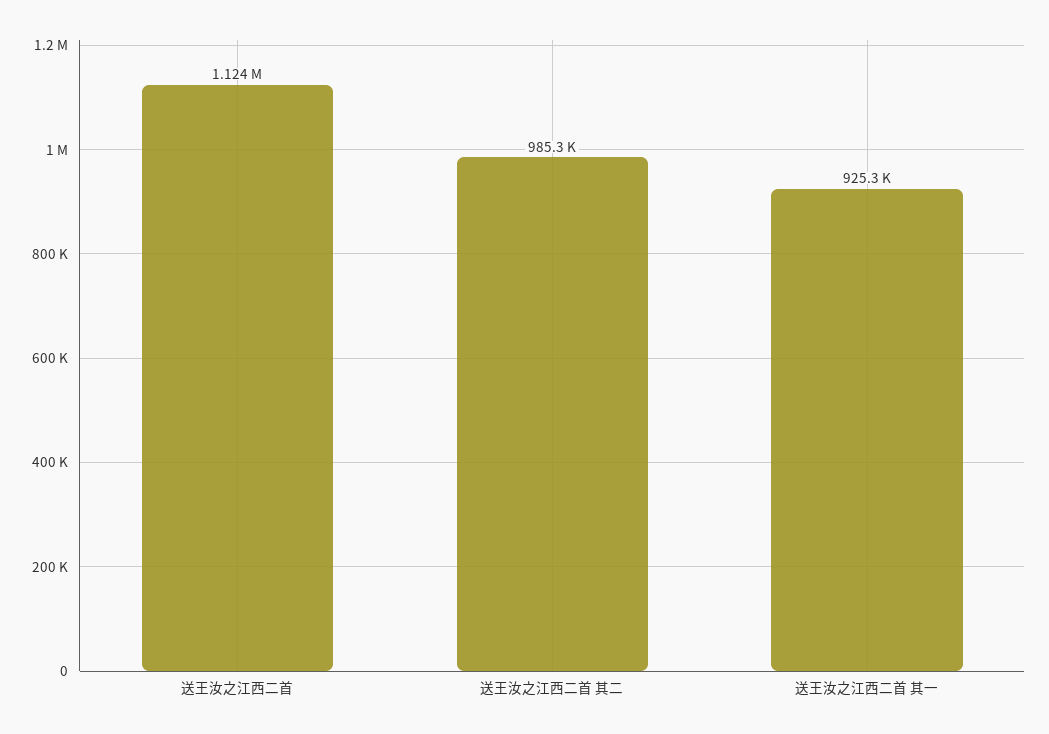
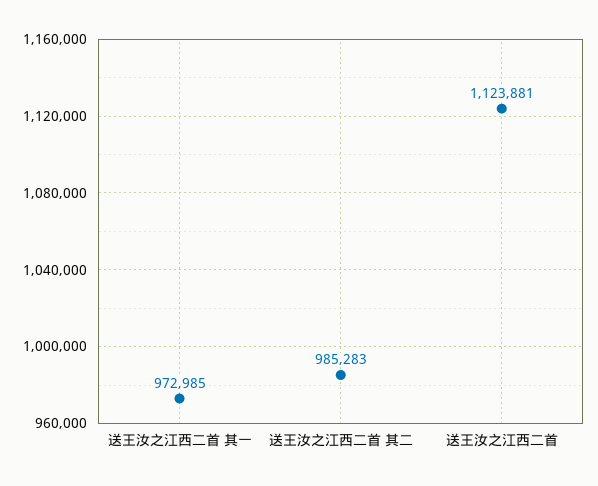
  {
    "送王汝之江西二首": 1123881,
    "送王汝之江西二首 其二": 985283,
-   "送王汝之江西二首 其一": 925300
+   "送王汝之江西二首 其一": 972985
  }

